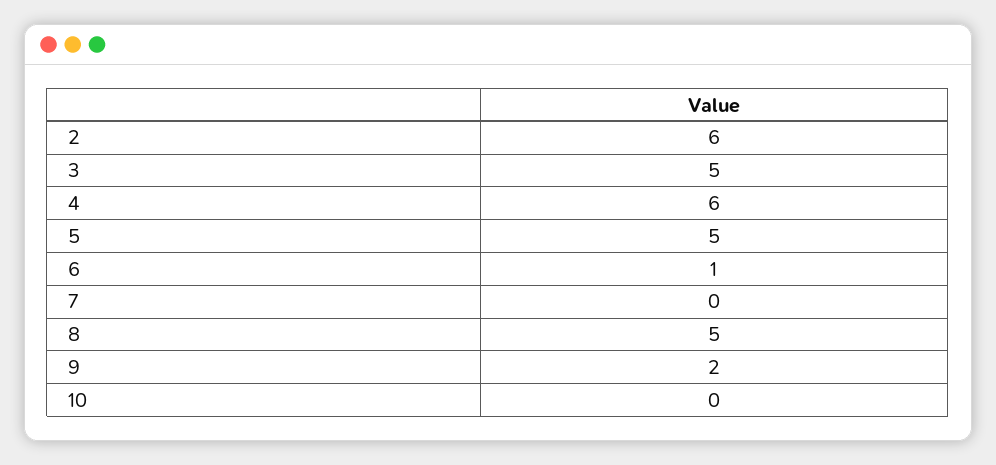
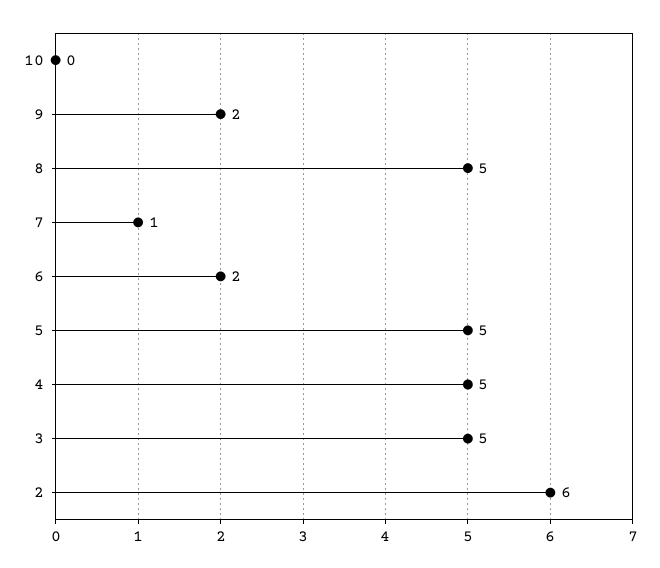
  {
    "2": 6,
    "3": 5,
-   "4": 6,
+   "4": 5,
    "5": 5,
-   "6": 1,
+   "6": 2,
-   "7": 0,
+   "7": 1,
    "8": 5,
    "9": 2,
    "10": 0
  }

